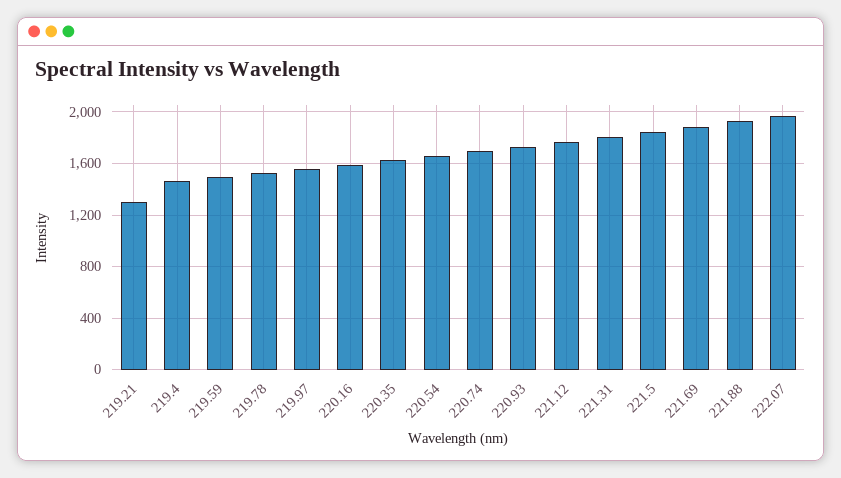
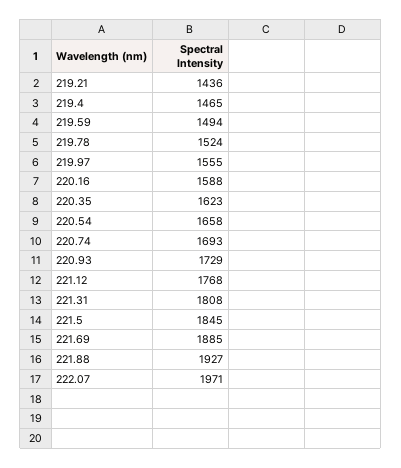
  {
-   "219.21": 1300,
+   "219.21": 1436,
    "219.4": 1465,
    "219.59": 1494,
    "219.78": 1524,
    "219.97": 1555,
    "220.16": 1588,
    "220.35": 1623,
    "220.54": 1658,
    "220.74": 1693,
    "220.93": 1729,
    "221.12": 1768,
    "221.31": 1808,
    "221.5": 1845,
    "221.69": 1885,
    "221.88": 1927,
    "222.07": 1971
  }

